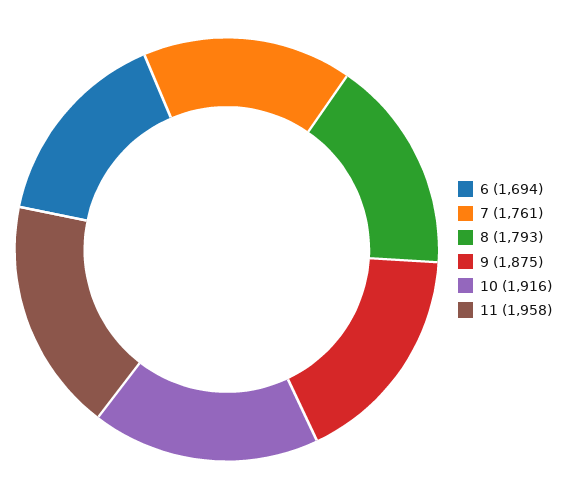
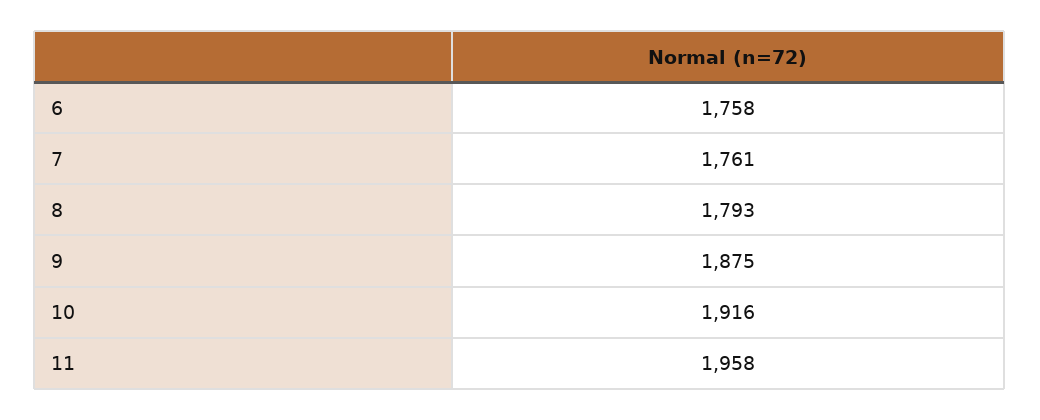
  {
-   "6": 1694,
+   "6": 1758,
    "7": 1761,
    "8": 1793,
    "9": 1875,
    "10": 1916,
    "11": 1958
  }

